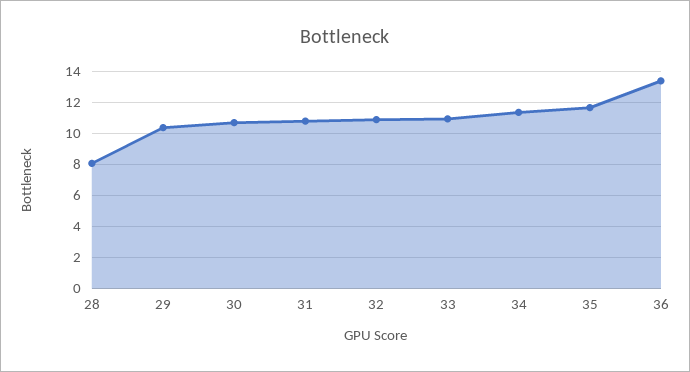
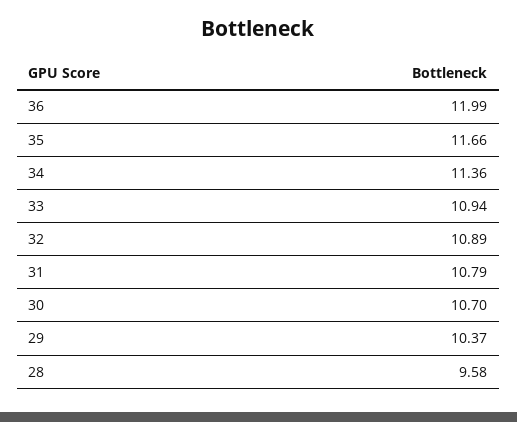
  {
-   "28": 8,
+   "28": 9.58,
    "29": 10.37,
    "30": 10.7,
    "31": 10.79,
    "32": 10.89,
    "33": 10.94,
    "34": 11.36,
    "35": 11.66,
-   "36": 13.5
+   "36": 11.99
  }

